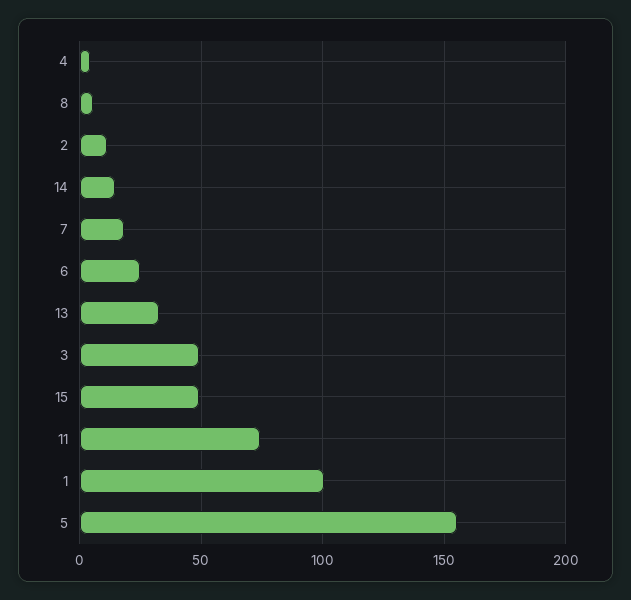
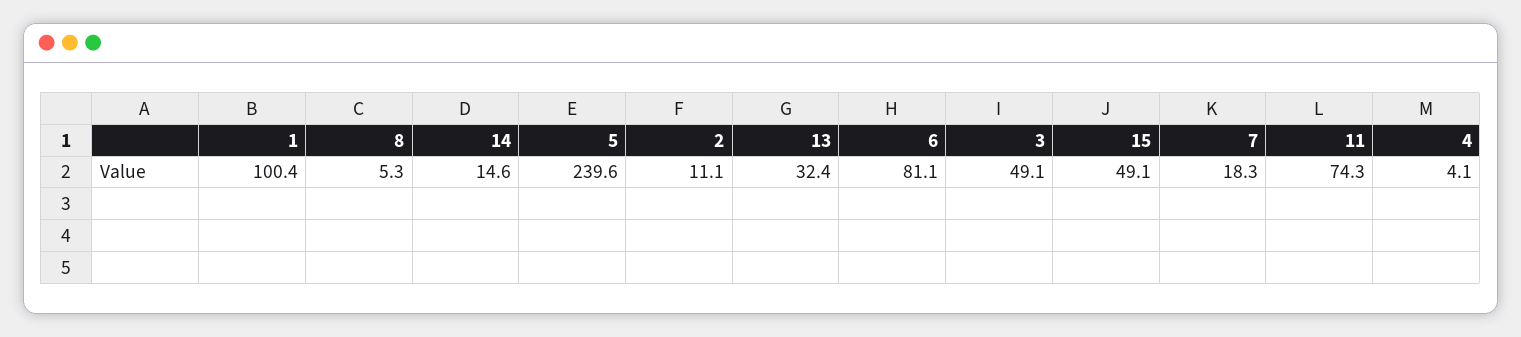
  {
    "4": 4.1,
    "8": 5.3,
    "2": 11.1,
    "14": 14.6,
    "7": 18.3,
-   "6": 25,
+   "6": 81.1,
    "13": 32.4,
    "3": 49.1,
    "15": 49.1,
    "11": 74.3,
    "1": 100.4,
-   "5": 155
+   "5": 239.6
  }

